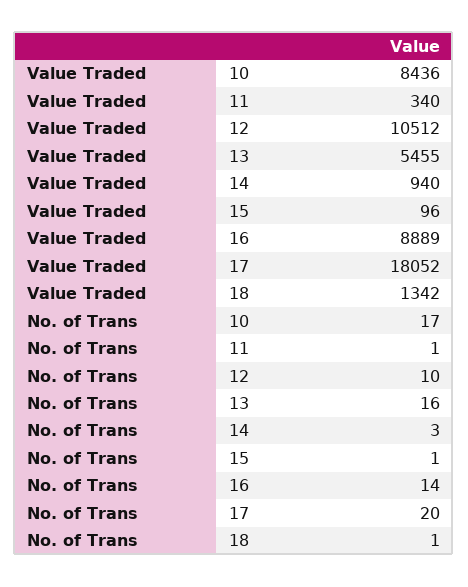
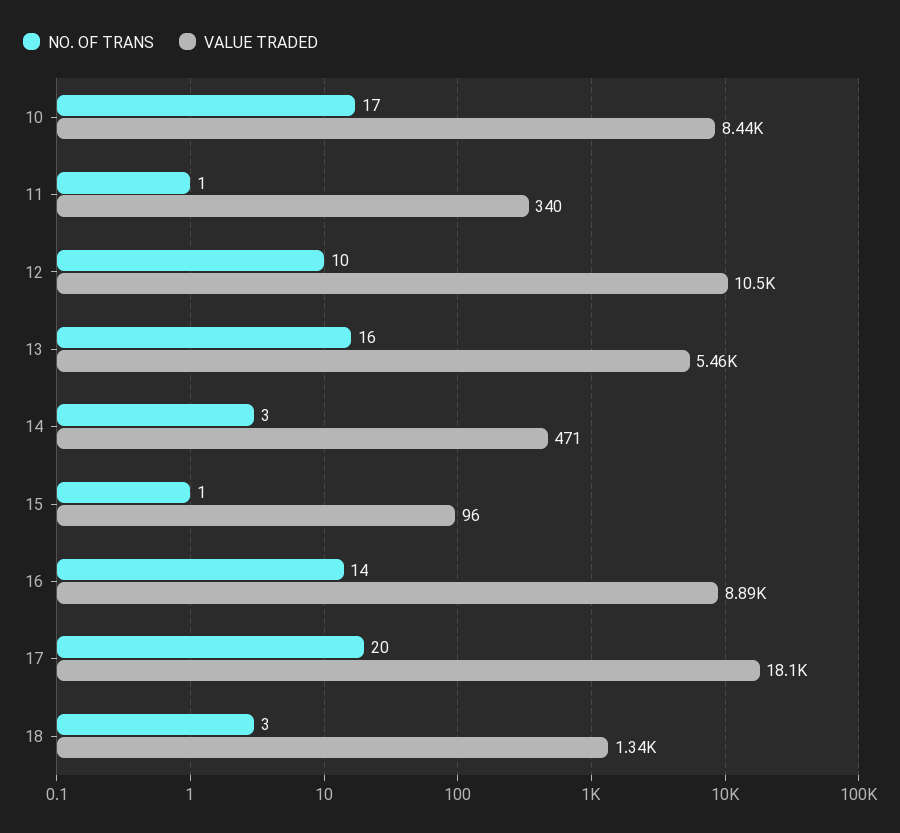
  {
    "Value Traded": {
      "10": 8436,
      "11": 340,
      "12": 10512,
      "13": 5455,
-     "14": 940,
+     "14": 471,
      "15": 96,
      "16": 8889,
      "17": 18052,
      "18": 1342
    },
    "No. of Trans": {
      "10": 17,
      "11": 1,
      "12": 10,
      "13": 16,
      "14": 3,
      "15": 1,
      "16": 14,
      "17": 20,
-     "18": 1
+     "18": 3
    }
  }

